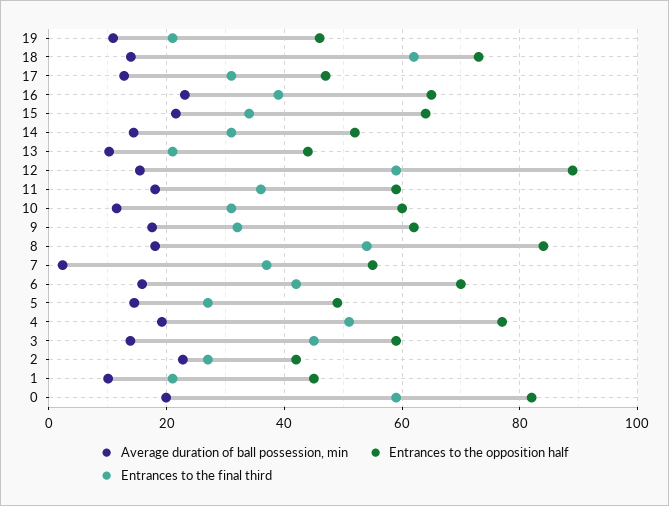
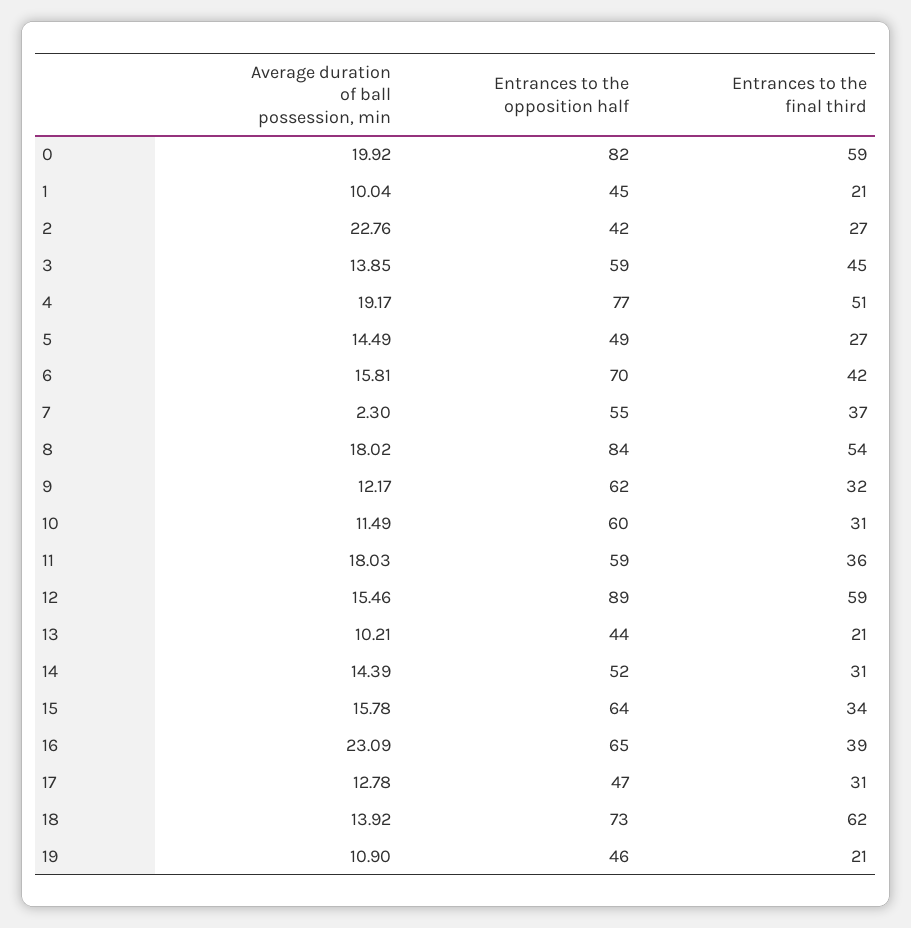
  {
    "Average duration of ball possession, min": {
      "19": 10.9,
      "18": 13.92,
      "17": 12.78,
      "16": 23.09,
-     "15": 22,
+     "15": 15.78,
      "14": 14.39,
      "13": 10.21,
      "12": 15.46,
      "11": 18.03,
      "10": 11.49,
-     "9": 18,
+     "9": 12.17,
      "8": 18.02,
      "7": 2.3,
      "6": 15.81,
      "5": 14.49,
      "4": 19.17,
      "3": 13.85,
      "2": 22.76,
      "1": 10.04,
      "0": 19.92
    },
    "Entrances to the opposition half": {
      "19": 46,
      "18": 73,
      "17": 47,
      "16": 65,
      "15": 64,
      "14": 52,
      "13": 44,
      "12": 89,
      "11": 59,
      "10": 60,
      "9": 62,
      "8": 84,
      "7": 55,
      "6": 70,
      "5": 49,
      "4": 77,
      "3": 59,
      "2": 42,
      "1": 45,
      "0": 82
    },
    "Entrances to the final third": {
      "19": 21,
      "18": 62,
      "17": 31,
      "16": 39,
      "15": 34,
      "14": 31,
      "13": 21,
      "12": 59,
      "11": 36,
      "10": 31,
      "9": 32,
      "8": 54,
      "7": 37,
      "6": 42,
      "5": 27,
      "4": 51,
      "3": 45,
      "2": 27,
      "1": 21,
      "0": 59
    }
  }

